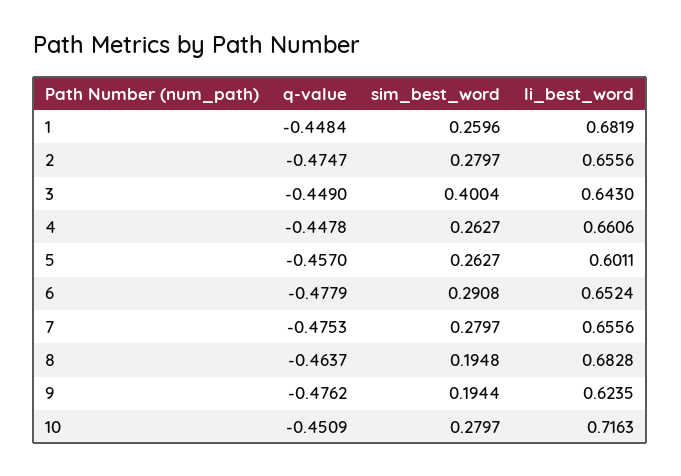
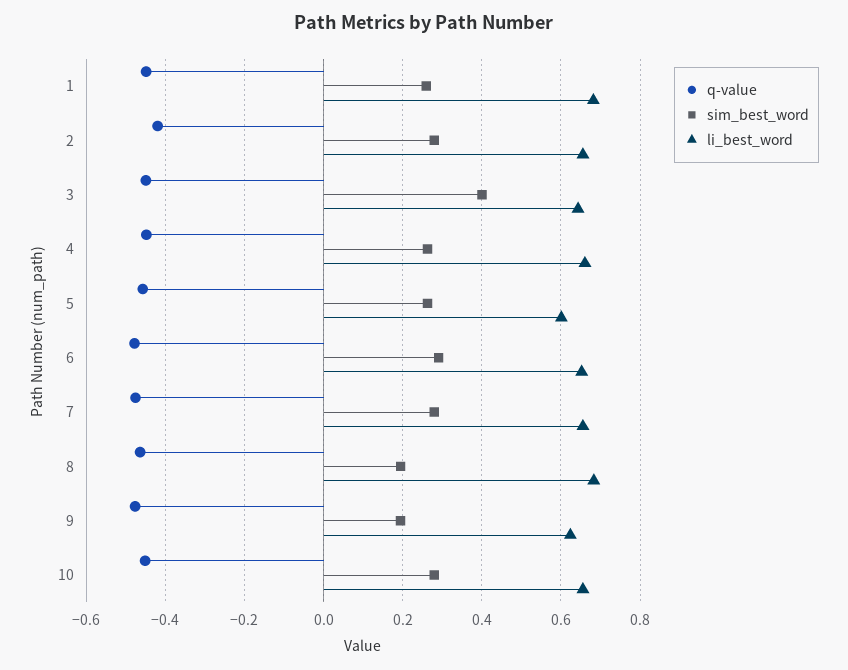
  {
    "q-value": {
      "1": -0.4484,
-     "2": -0.4747,
+     "2": -0.42,
      "3": -0.449,
      "4": -0.4478,
      "5": -0.457,
      "6": -0.4779,
      "7": -0.4753,
      "8": -0.4637,
      "9": -0.4762,
      "10": -0.4509
    },
    "sim_best_word": {
      "1": 0.2596,
      "2": 0.2797,
      "3": 0.4004,
      "4": 0.2627,
      "5": 0.2627,
      "6": 0.2908,
      "7": 0.2797,
      "8": 0.1948,
      "9": 0.1944,
      "10": 0.2797
    },
    "li_best_word": {
      "1": 0.6819,
      "2": 0.6556,
      "3": 0.643,
      "4": 0.6606,
      "5": 0.6011,
      "6": 0.6524,
      "7": 0.6556,
      "8": 0.6828,
      "9": 0.6235,
-     "10": 0.7163
+     "10": 0.66
    }
  }

